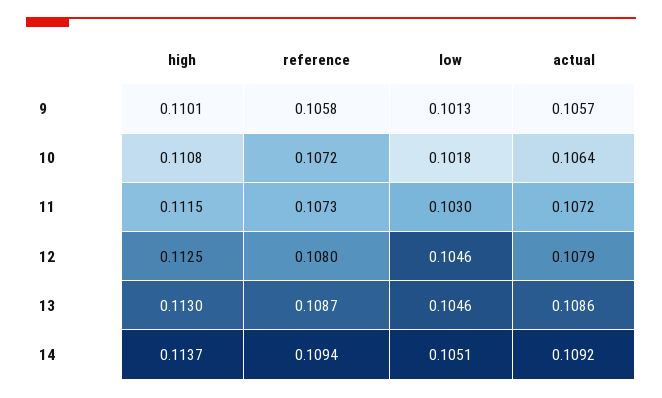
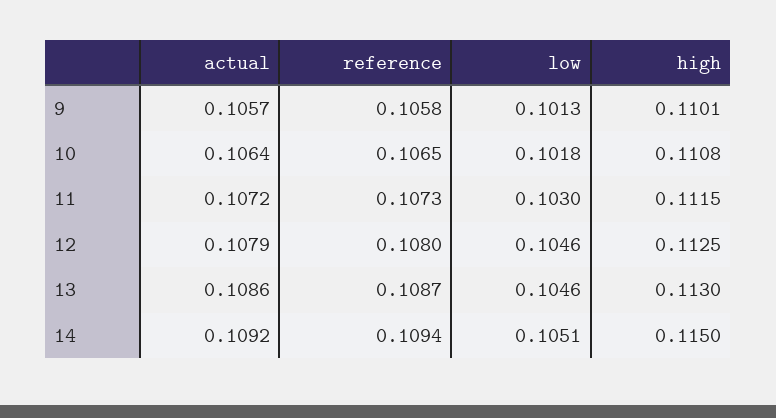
  {
    "high": {
      "9": 0.1101,
      "10": 0.1108,
      "11": 0.1115,
      "12": 0.1125,
      "13": 0.113,
-     "14": 0.1137
+     "14": 0.115
    },
    "reference": {
      "9": 0.1058,
-     "10": 0.1072,
+     "10": 0.1065,
      "11": 0.1073,
      "12": 0.108,
      "13": 0.1087,
      "14": 0.1094
    },
    "low": {
      "9": 0.1013,
      "10": 0.1018,
      "11": 0.103,
      "12": 0.1046,
      "13": 0.1046,
      "14": 0.1051
    },
    "actual": {
      "9": 0.1057,
      "10": 0.1064,
      "11": 0.1072,
      "12": 0.1079,
      "13": 0.1086,
      "14": 0.1092
    }
  }

